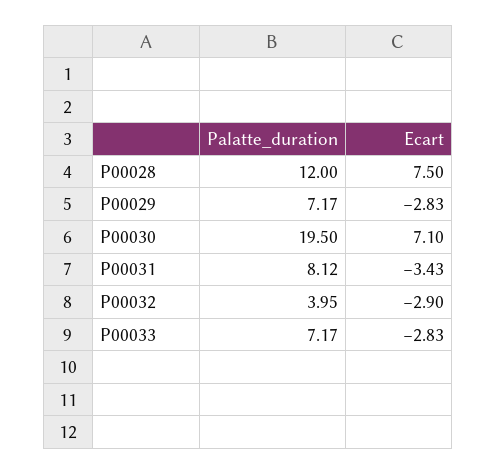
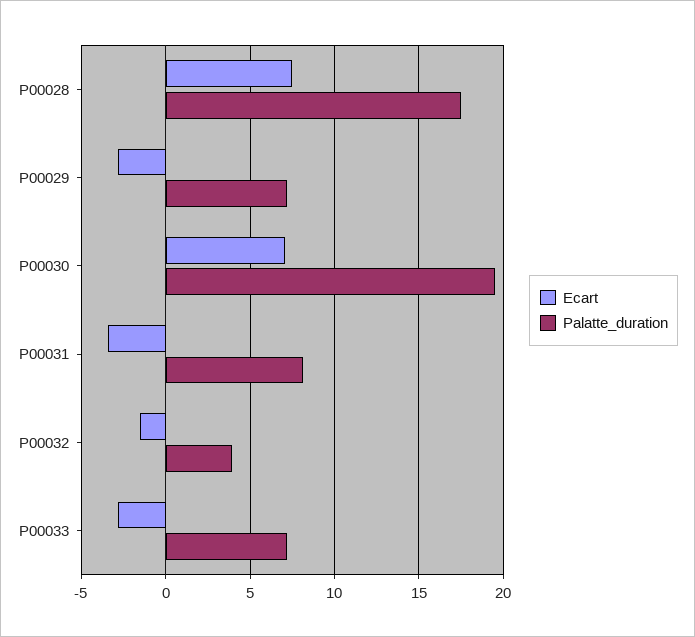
  {
    "Palatte_duration": {
-     "P00028": 12,
+     "P00028": 17.5,
      "P00029": 7.17,
      "P00030": 19.5,
      "P00031": 8.12,
      "P00032": 3.95,
      "P00033": 7.17
    },
    "Ecart": {
      "P00028": 7.5,
      "P00029": -2.83,
      "P00030": 7.1,
      "P00031": -3.43,
-     "P00032": -2.9,
+     "P00032": -1.5,
      "P00033": -2.83
    }
  }

